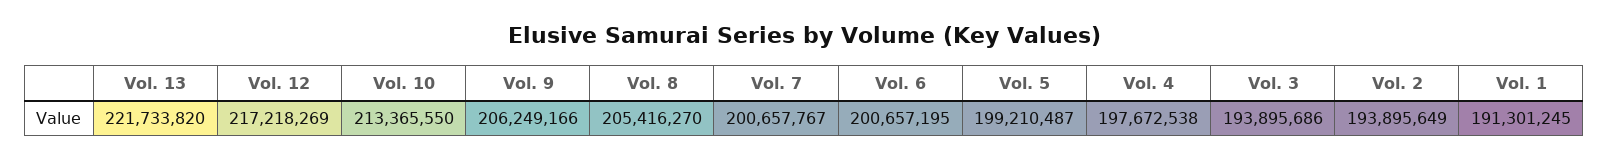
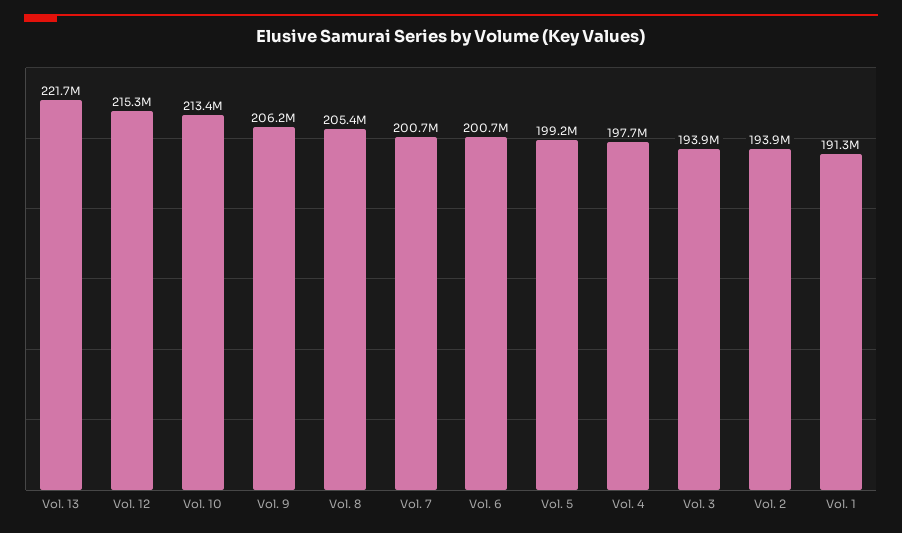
  {
    "Vol. 13": 221733820,
-   "Vol. 12": 217218269,
+   "Vol. 12": 215300000,
    "Vol. 10": 213365550,
    "Vol. 9": 206249166,
    "Vol. 8": 205416270,
    "Vol. 7": 200657767,
    "Vol. 6": 200657195,
    "Vol. 5": 199210487,
    "Vol. 4": 197672538,
    "Vol. 3": 193895686,
    "Vol. 2": 193895649,
    "Vol. 1": 191301245
  }

